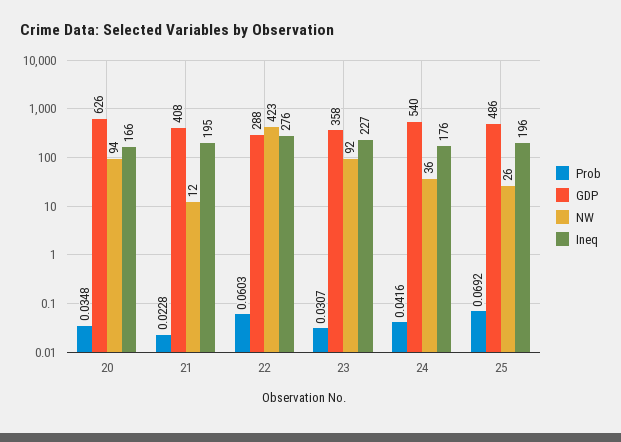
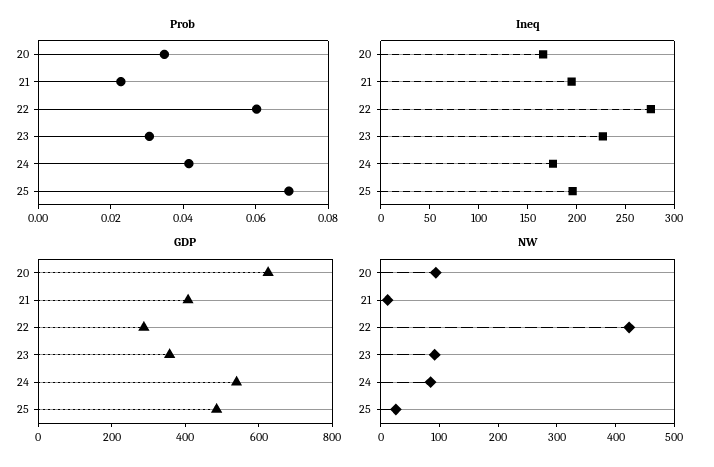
  {
    "Prob": {
      "20": 0.0348,
      "21": 0.0228,
      "22": 0.0603,
      "23": 0.0307,
      "24": 0.0416,
      "25": 0.0692
    },
    "GDP": {
      "20": 626,
      "21": 408,
      "22": 288,
      "23": 358,
      "24": 540,
      "25": 486
    },
    "NW": {
      "20": 94,
      "21": 12,
      "22": 423,
      "23": 92,
-     "24": 36,
+     "24": 80,
      "25": 26
    },
    "Ineq": {
      "20": 166,
      "21": 195,
      "22": 276,
      "23": 227,
      "24": 176,
      "25": 196
    }
  }

